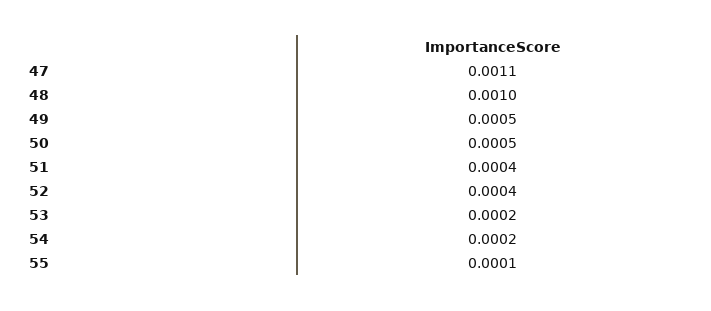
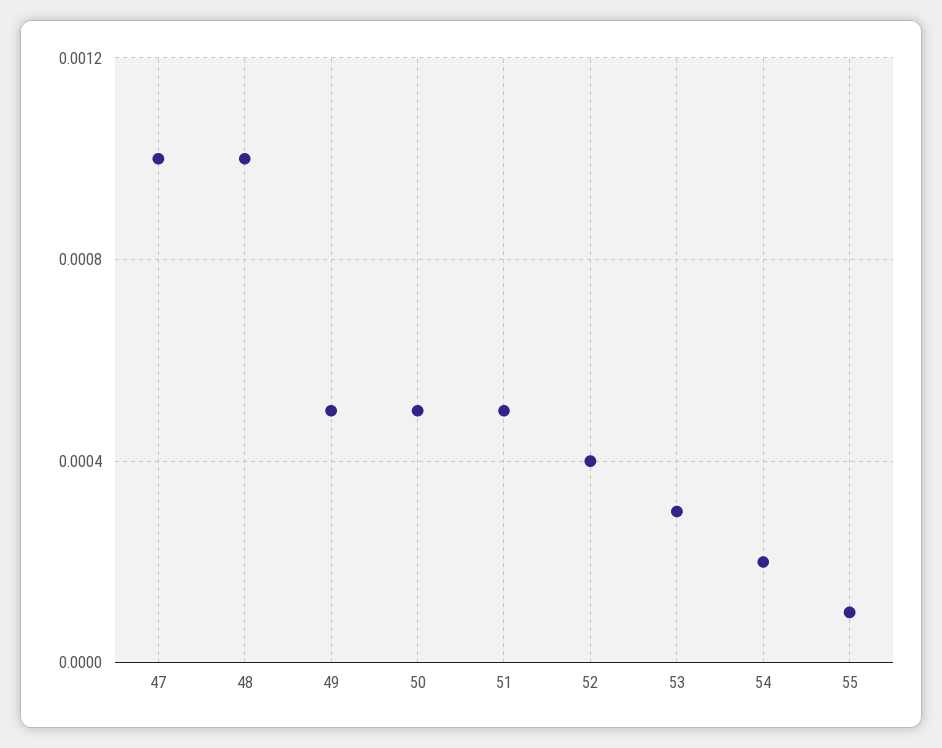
  {
-   "47": 0.0011,
+   "47": 0.001,
    "48": 0.001,
    "49": 0.0005,
    "50": 0.0005,
-   "51": 0.0004,
+   "51": 0.0005,
    "52": 0.0004,
-   "53": 0.0002,
+   "53": 0.0003,
    "54": 0.0002,
    "55": 0.0001
  }

